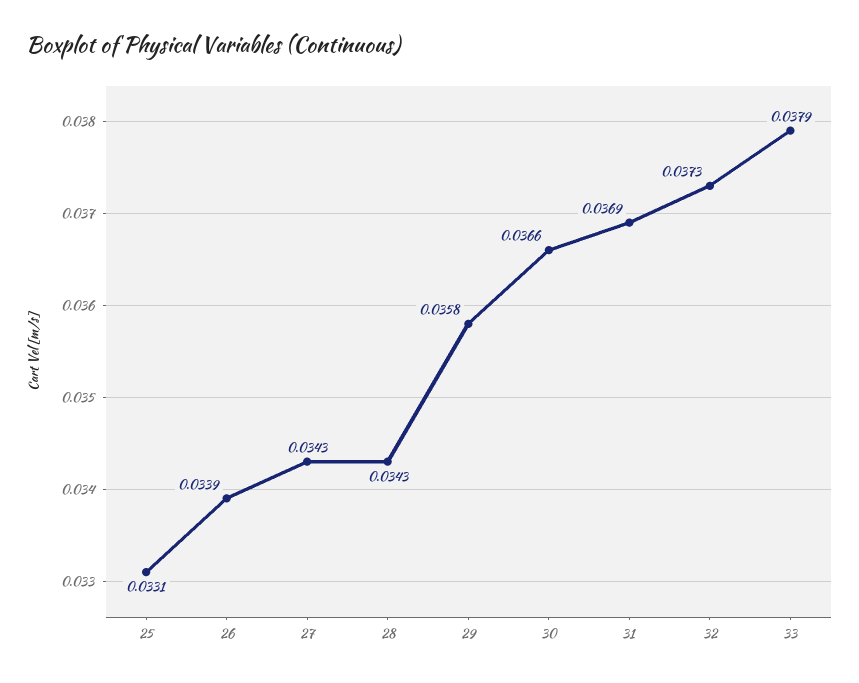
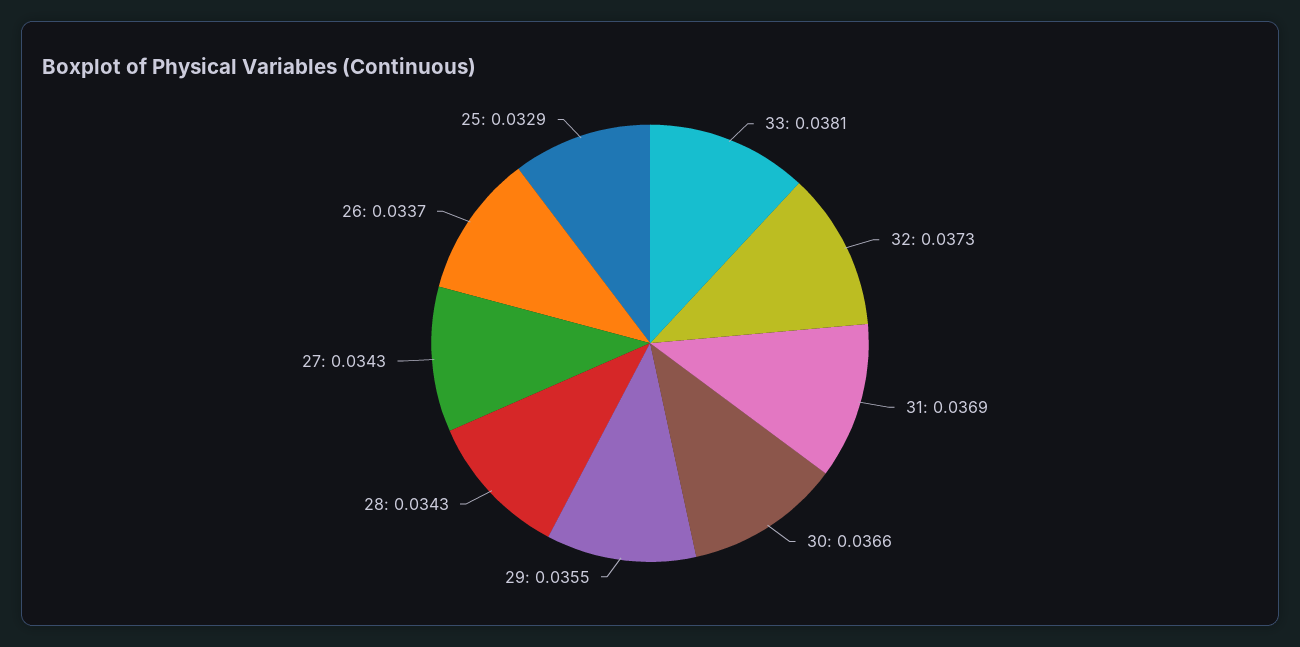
  {
-   "25": 0.0331,
+   "25": 0.0329,
-   "26": 0.0339,
+   "26": 0.0337,
    "27": 0.0343,
    "28": 0.0343,
-   "29": 0.0358,
+   "29": 0.0355,
    "30": 0.0366,
    "31": 0.0369,
    "32": 0.0373,
-   "33": 0.0379
+   "33": 0.0381
  }

